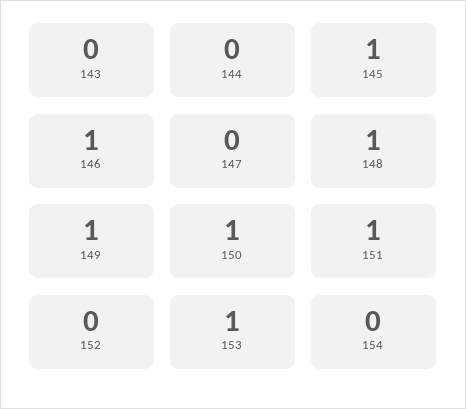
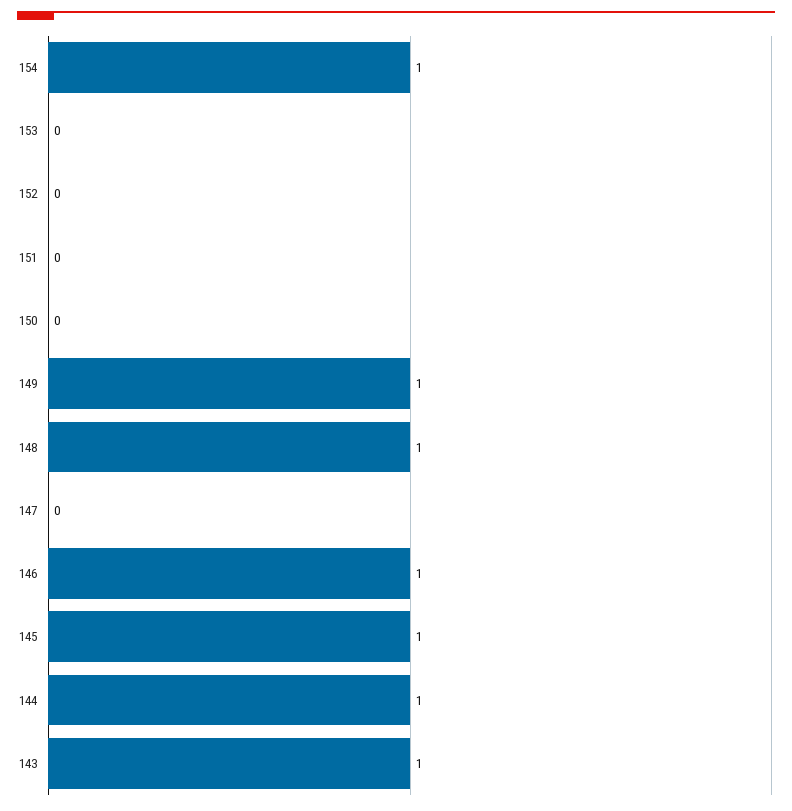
  {
-   "143": 0,
+   "143": 1,
-   "144": 0,
+   "144": 1,
    "145": 1,
    "146": 1,
    "147": 0,
    "148": 1,
    "149": 1,
-   "150": 1,
+   "150": 0,
-   "151": 1,
+   "151": 0,
    "152": 0,
-   "153": 1,
+   "153": 0,
-   "154": 0
+   "154": 1
  }

